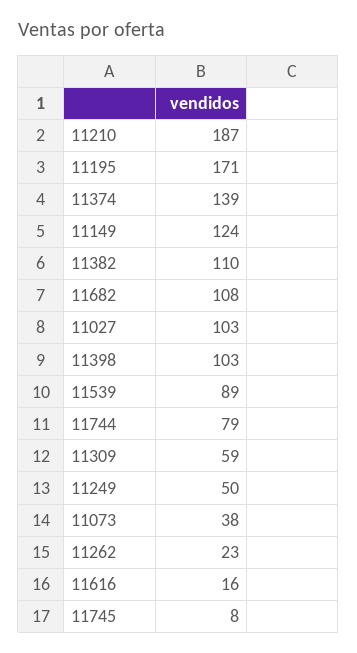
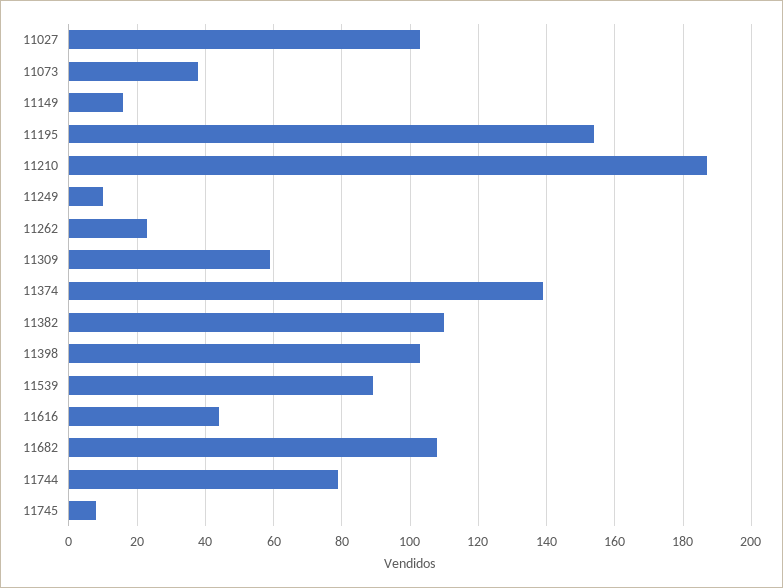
  {
    "11210": 187,
-   "11195": 171,
+   "11195": 155,
    "11374": 139,
-   "11149": 124,
+   "11149": 15,
    "11382": 110,
    "11682": 108,
    "11027": 103,
    "11398": 103,
    "11539": 89,
    "11744": 79,
    "11309": 59,
-   "11249": 50,
+   "11249": 10,
    "11073": 38,
    "11262": 23,
-   "11616": 16,
+   "11616": 45,
    "11745": 8
  }

